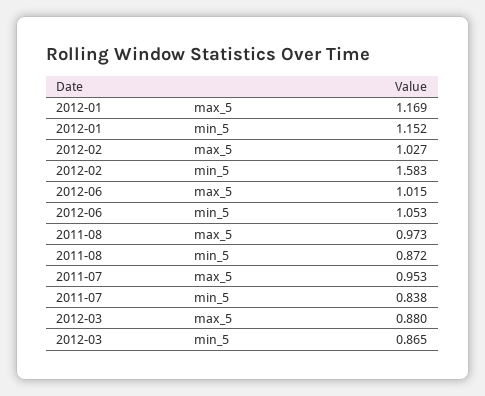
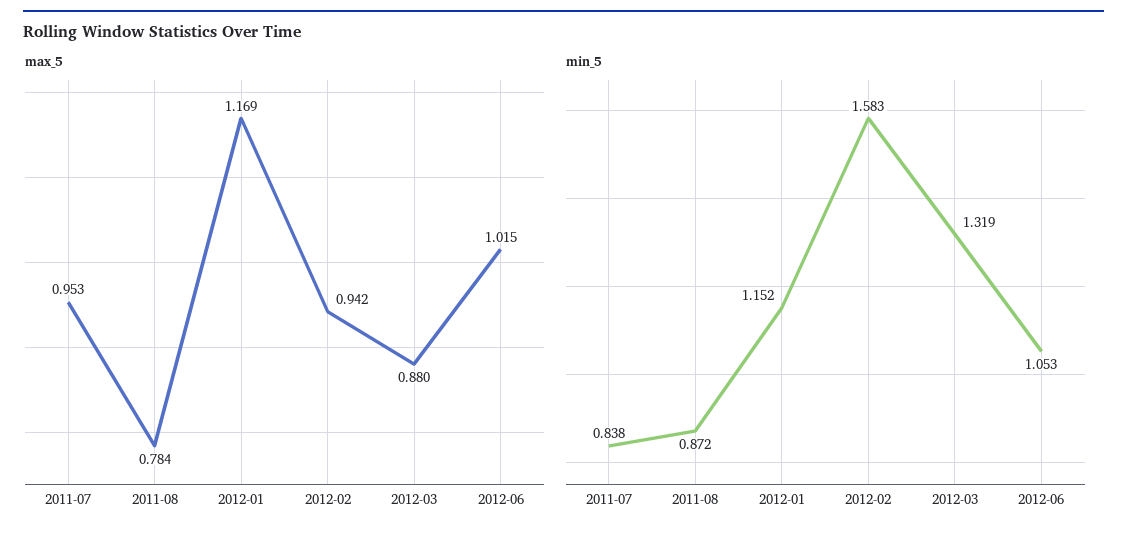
  {
    "max_5": {
      "2012-01": 1.169,
-     "2012-02": 1.027,
+     "2012-02": 0.942,
      "2012-06": 1.015,
-     "2011-08": 0.973,
+     "2011-08": 0.784,
      "2011-07": 0.953,
      "2012-03": 0.88
    },
    "min_5": {
      "2012-01": 1.152,
      "2012-02": 1.583,
      "2012-06": 1.053,
      "2011-08": 0.872,
      "2011-07": 0.838,
-     "2012-03": 0.865
+     "2012-03": 1.319
    }
  }

